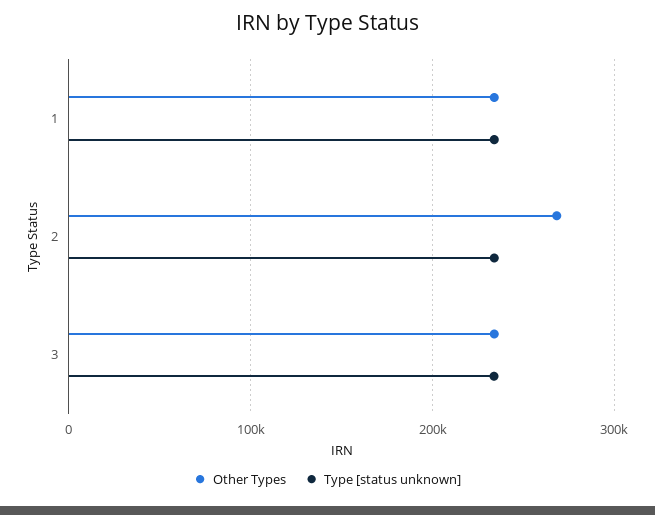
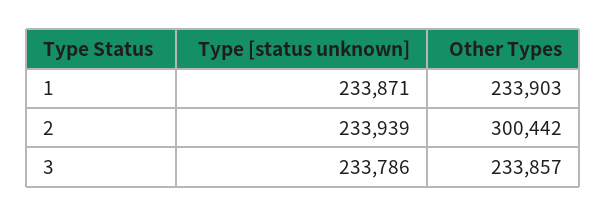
  {
    "Other Types": {
      "1": 233903,
-     "2": 270000,
+     "2": 300442,
      "3": 233857
    },
    "Type [status unknown]": {
      "1": 233871,
      "2": 233939,
      "3": 233786
    }
  }

